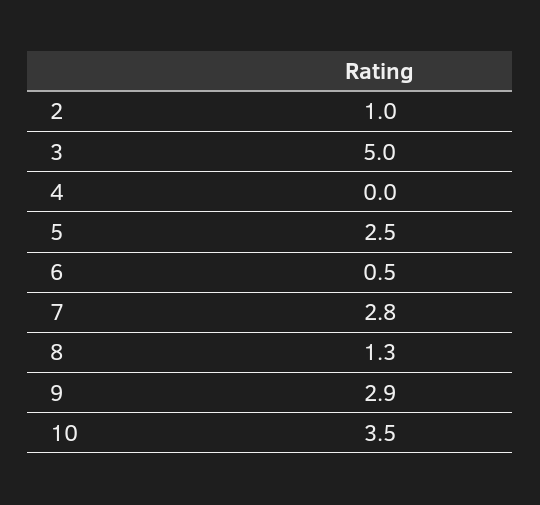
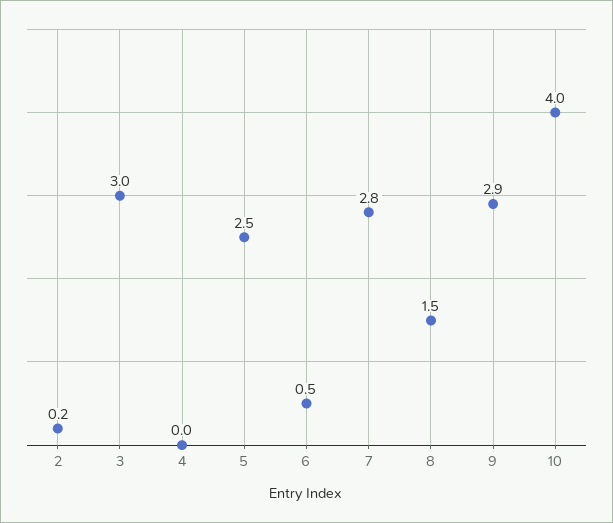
  {
-   "2": 1,
+   "2": 0.2,
-   "3": 5,
+   "3": 3,
    "4": 0,
    "5": 2.5,
    "6": 0.5,
    "7": 2.8,
-   "8": 1.3,
+   "8": 1.5,
    "9": 2.9,
-   "10": 3.5
+   "10": 4
  }

